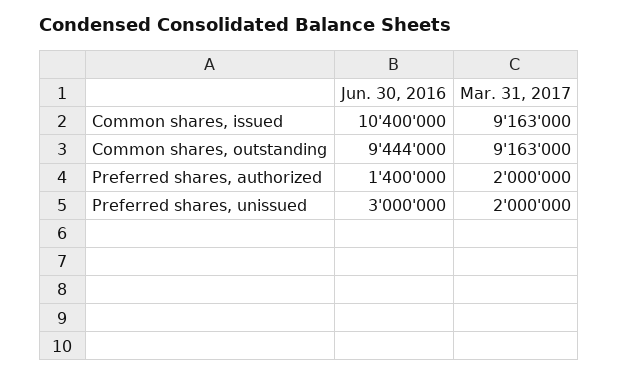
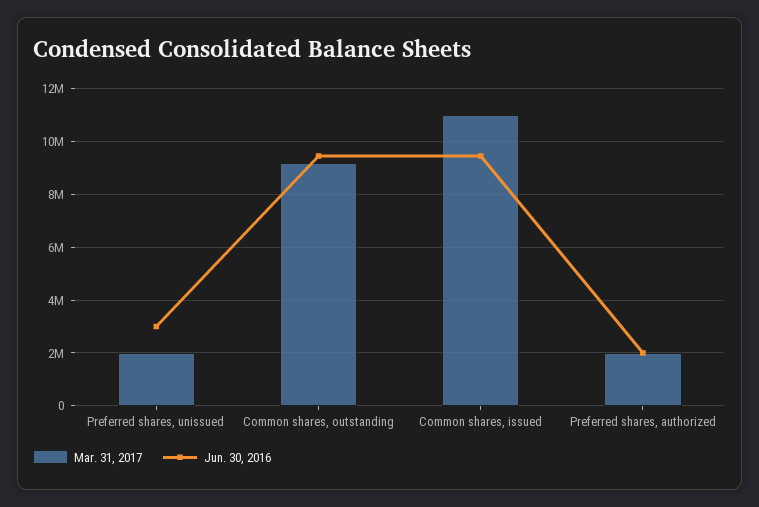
  {
    "Jun. 30, 2016": {
-     "Common shares, issued": 10400000,
+     "Common shares, issued": 9500000,
      "Common shares, outstanding": 9444000,
-     "Preferred shares, authorized": 1400000,
+     "Preferred shares, authorized": 2000000,
      "Preferred shares, unissued": 3000000
    },
    "Mar. 31, 2017": {
-     "Common shares, issued": 9163000,
+     "Common shares, issued": 11000000,
      "Common shares, outstanding": 9163000,
      "Preferred shares, authorized": 2000000,
      "Preferred shares, unissued": 2000000
    }
  }

